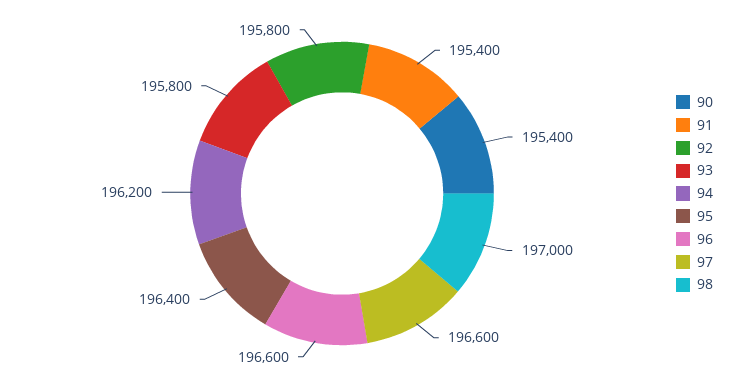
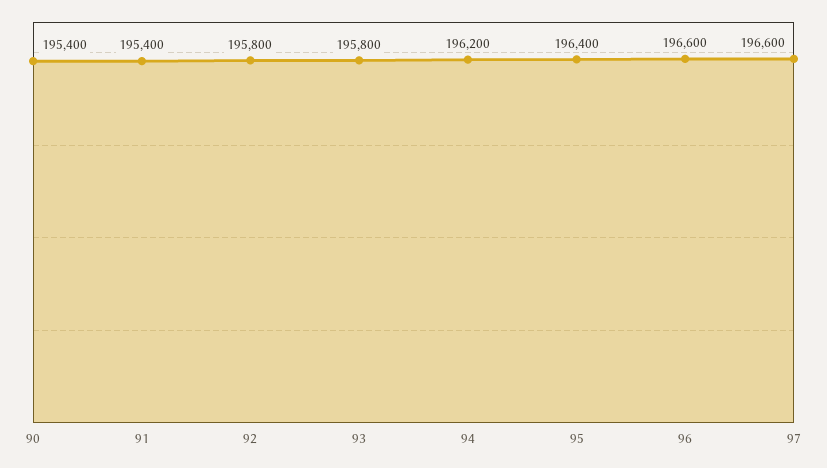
  {
    "90": 195400,
    "91": 195400,
    "92": 195800,
    "93": 195800,
    "94": 196200,
    "95": 196400,
    "96": 196600,
-   "97": 196600,
+   "97": 196600
-   "98": 197000
  }

